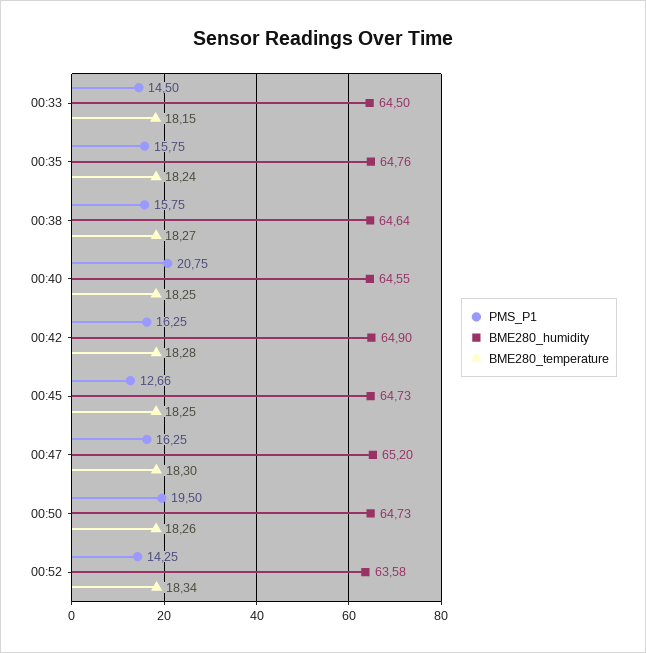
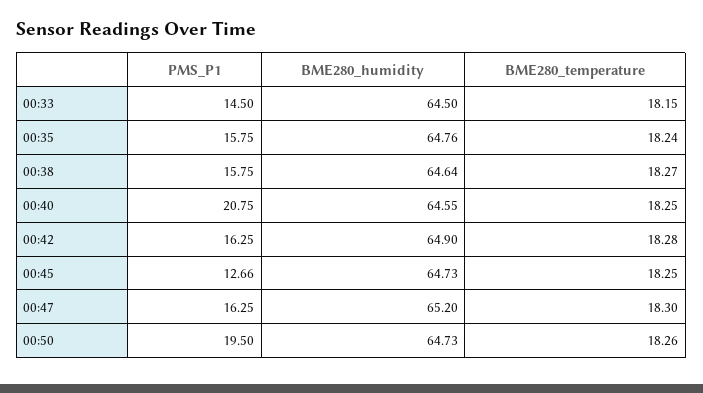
  {
    "PMS_P1": {
      "00:33": 14.5,
      "00:35": 15.75,
      "00:38": 15.75,
      "00:40": 20.75,
      "00:42": 16.25,
      "00:45": 12.66,
      "00:47": 16.25,
-     "00:50": 19.5,
+     "00:50": 19.5
-     "00:52": 14.25
    },
    "BME280_humidity": {
      "00:33": 64.5,
      "00:35": 64.76,
      "00:38": 64.64,
      "00:40": 64.55,
      "00:42": 64.9,
      "00:45": 64.73,
      "00:47": 65.2,
-     "00:50": 64.73,
+     "00:50": 64.73
-     "00:52": 63.58
    },
    "BME280_temperature": {
      "00:33": 18.15,
      "00:35": 18.24,
      "00:38": 18.27,
      "00:40": 18.25,
      "00:42": 18.28,
      "00:45": 18.25,
      "00:47": 18.3,
-     "00:50": 18.26,
+     "00:50": 18.26
-     "00:52": 18.34
    }
  }

